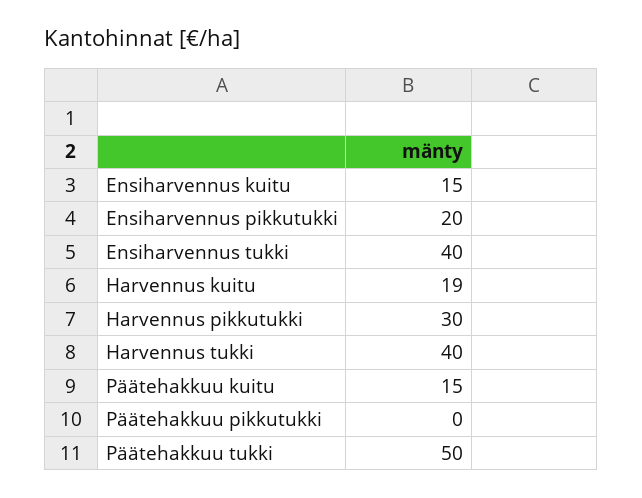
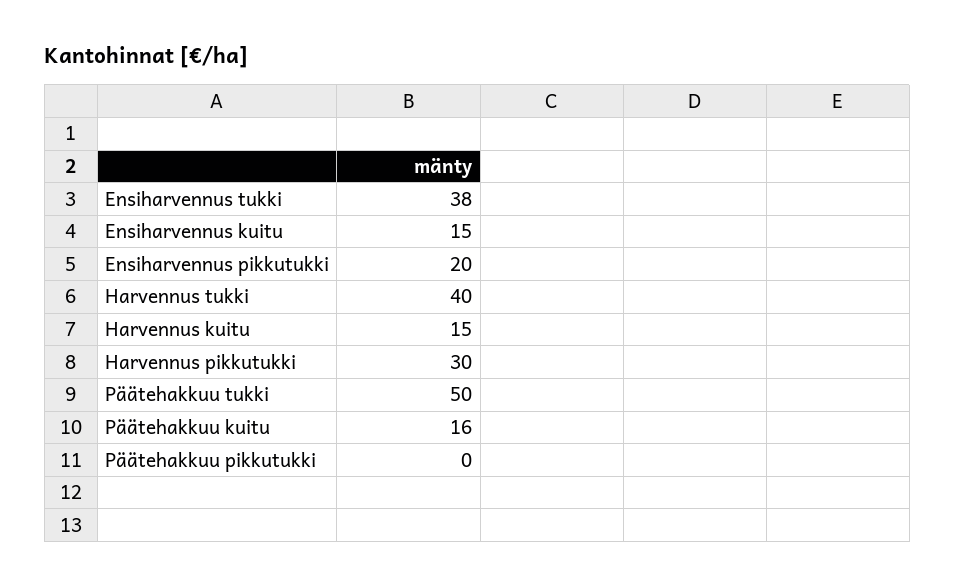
  {
    "Ensiharvennus kuitu": 15,
    "Ensiharvennus pikkutukki": 20,
-   "Ensiharvennus tukki": 40,
+   "Ensiharvennus tukki": 38,
-   "Harvennus kuitu": 19,
+   "Harvennus kuitu": 15,
    "Harvennus pikkutukki": 30,
    "Harvennus tukki": 40,
-   "Päätehakkuu kuitu": 15,
+   "Päätehakkuu kuitu": 16,
    "Päätehakkuu pikkutukki": 0,
    "Päätehakkuu tukki": 50
  }

